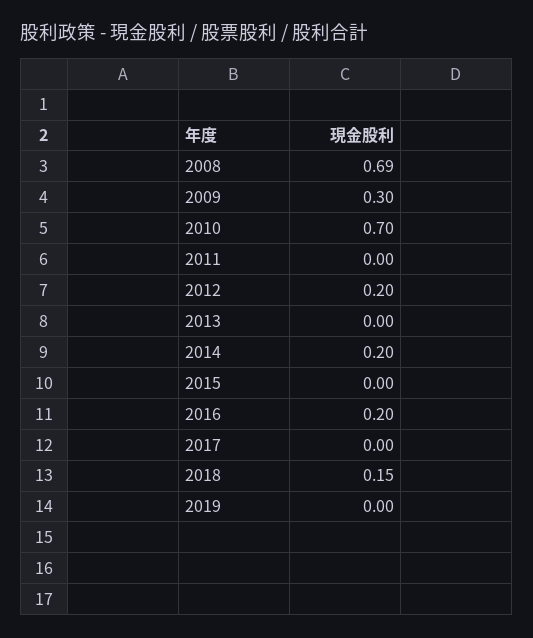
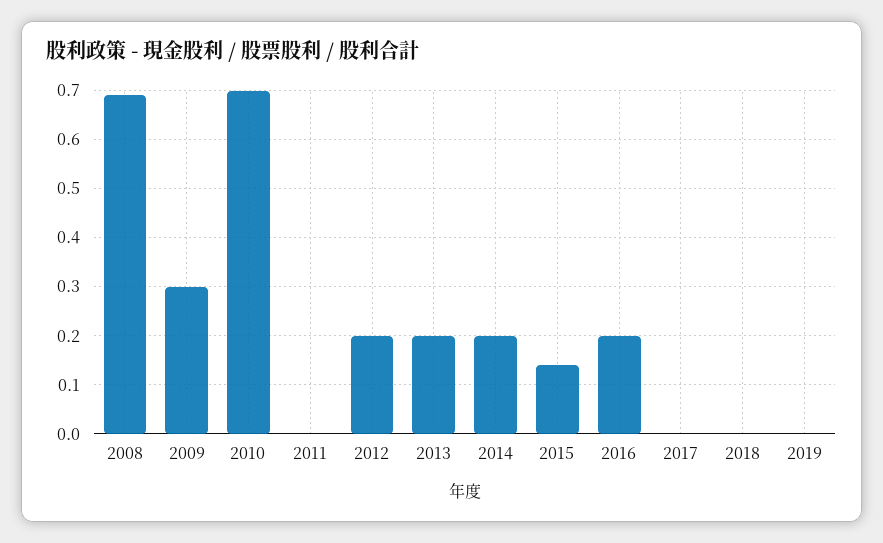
  {
    "2008": 0.69,
    "2009": 0.3,
    "2010": 0.7,
    "2011": 0,
    "2012": 0.2,
-   "2013": 0,
+   "2013": 0.2,
    "2014": 0.2,
-   "2015": 0,
+   "2015": 0.15,
    "2016": 0.2,
    "2017": 0,
-   "2018": 0.15,
+   "2018": 0,
    "2019": 0
  }

